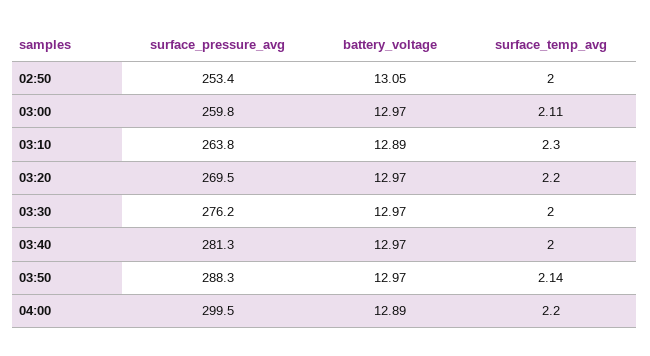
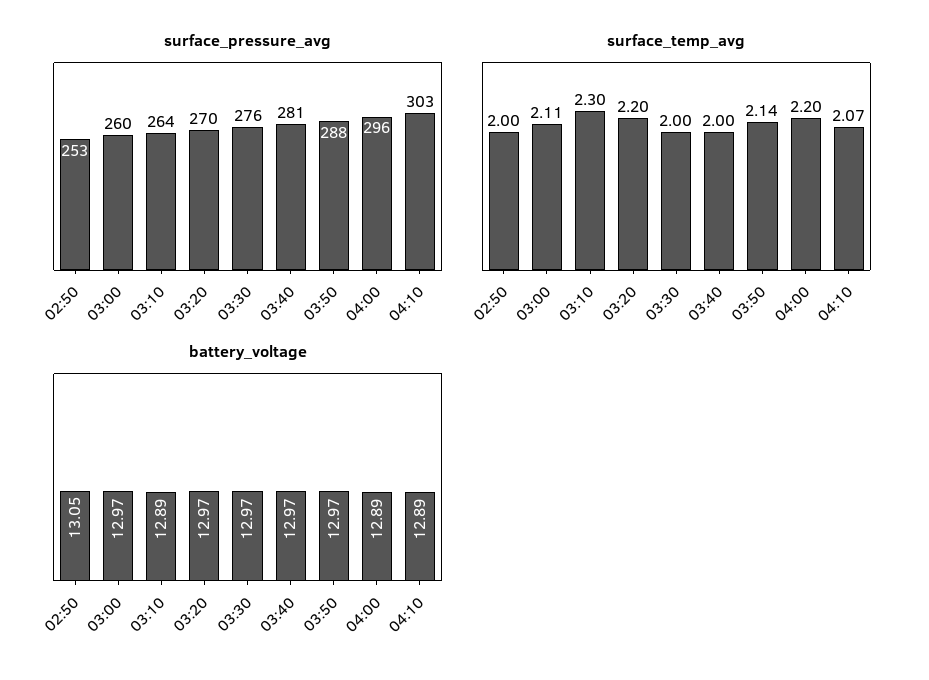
  {
    "surface_pressure_avg": {
      "02:50": 253.4,
      "03:00": 259.8,
      "03:10": 263.8,
      "03:20": 269.5,
      "03:30": 276.2,
      "03:40": 281.3,
      "03:50": 288.3,
-     "04:00": 299.5
+     "04:00": 296,
+     "04:10": 303
    },
    "battery_voltage": {
      "02:50": 13.05,
      "03:00": 12.97,
      "03:10": 12.89,
      "03:20": 12.97,
      "03:30": 12.97,
      "03:40": 12.97,
      "03:50": 12.97,
-     "04:00": 12.89
+     "04:00": 12.89,
+     "04:10": 12.89
    },
    "surface_temp_avg": {
      "02:50": 2,
      "03:00": 2.11,
      "03:10": 2.3,
      "03:20": 2.2,
      "03:30": 2,
      "03:40": 2,
      "03:50": 2.14,
-     "04:00": 2.2
+     "04:00": 2.2,
+     "04:10": 2.07
    }
  }

